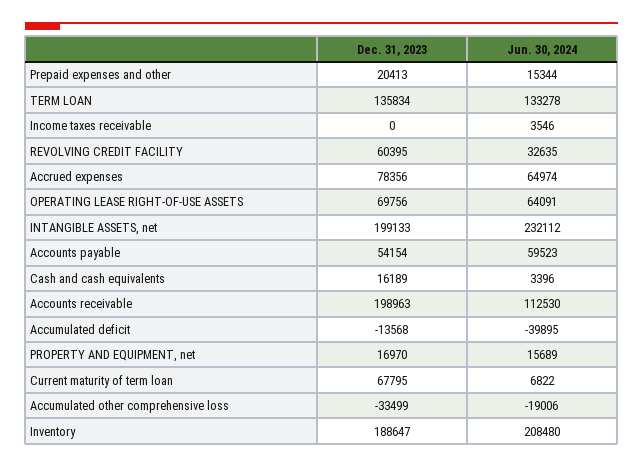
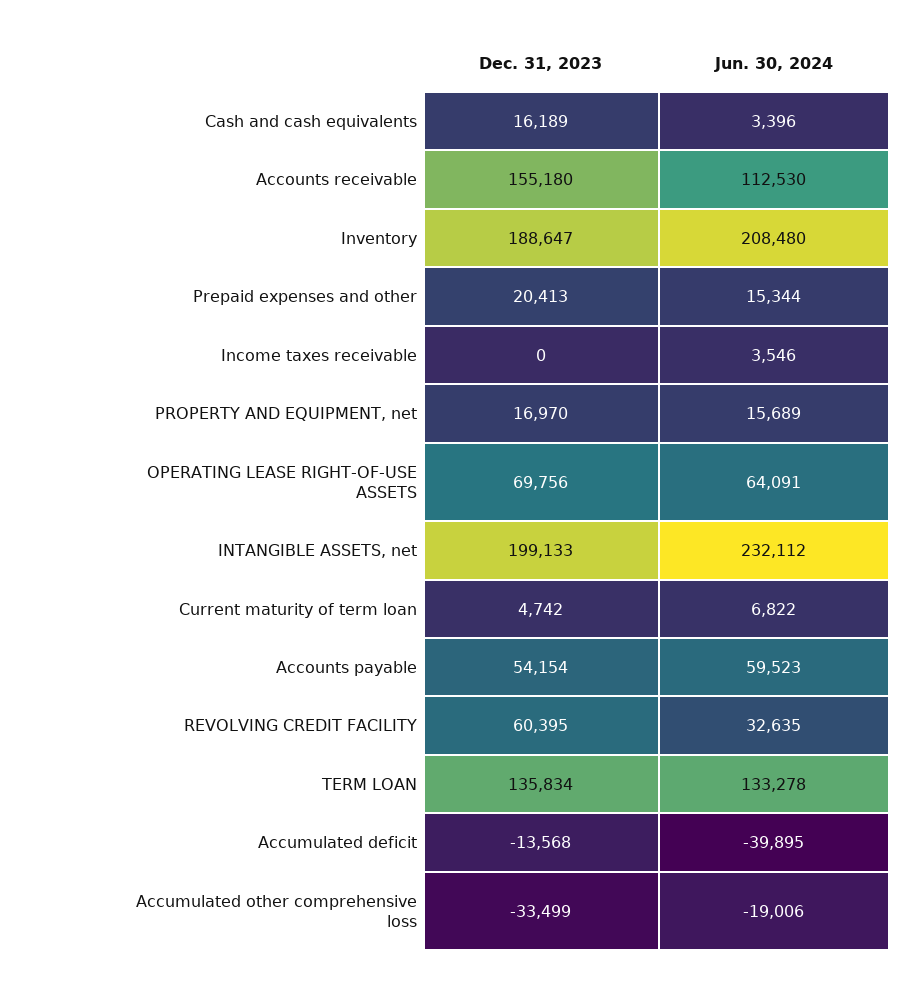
  {
    "Dec. 31, 2023": {
      "Prepaid expenses and other": 20413,
      "TERM LOAN": 135834,
      "Income taxes receivable": 0,
      "REVOLVING CREDIT FACILITY": 60395,
-     "Accrued expenses": 78356,
      "OPERATING LEASE RIGHT-OF-USE ASSETS": 69756,
      "INTANGIBLE ASSETS, net": 199133,
      "Accounts payable": 54154,
      "Cash and cash equivalents": 16189,
-     "Accounts receivable": 198963,
+     "Accounts receivable": 155180,
      "Accumulated deficit": -13568,
      "PROPERTY AND EQUIPMENT, net": 16970,
-     "Current maturity of term loan": 67795,
+     "Current maturity of term loan": 4742,
      "Accumulated other comprehensive loss": -33499,
      "Inventory": 188647
    },
    "Jun. 30, 2024": {
      "Prepaid expenses and other": 15344,
      "TERM LOAN": 133278,
      "Income taxes receivable": 3546,
      "REVOLVING CREDIT FACILITY": 32635,
-     "Accrued expenses": 64974,
      "OPERATING LEASE RIGHT-OF-USE ASSETS": 64091,
      "INTANGIBLE ASSETS, net": 232112,
      "Accounts payable": 59523,
      "Cash and cash equivalents": 3396,
      "Accounts receivable": 112530,
      "Accumulated deficit": -39895,
      "PROPERTY AND EQUIPMENT, net": 15689,
      "Current maturity of term loan": 6822,
      "Accumulated other comprehensive loss": -19006,
      "Inventory": 208480
    }
  }

